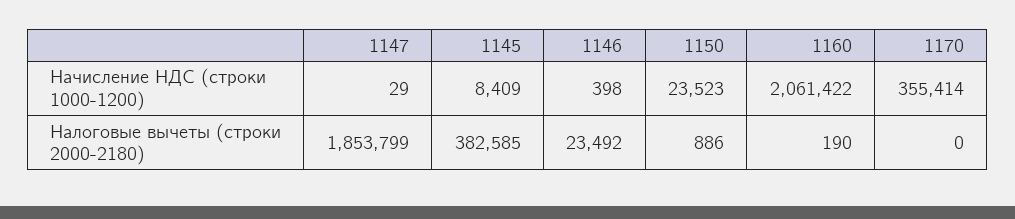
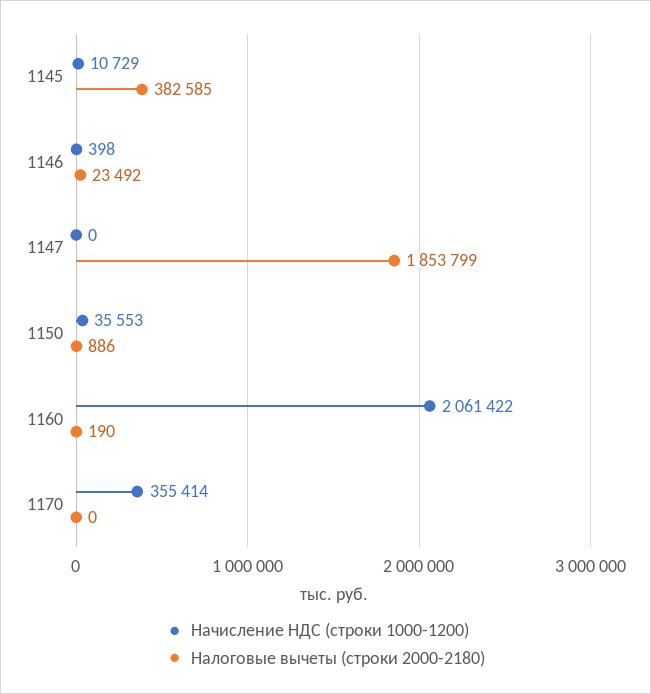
  {
    "Начисление НДС (строки 1000-1200)": {
-     "1147": 29,
+     "1147": 0,
-     "1145": 8409,
+     "1145": 10729,
      "1146": 398,
-     "1150": 23523,
+     "1150": 35553,
      "1160": 2061422,
      "1170": 355414
    },
    "Налоговые вычеты (строки 2000-2180)": {
      "1147": 1853799,
      "1145": 382585,
      "1146": 23492,
      "1150": 886,
      "1160": 190,
      "1170": 0
    }
  }

